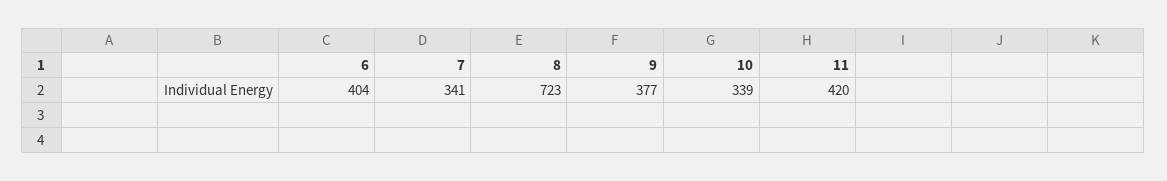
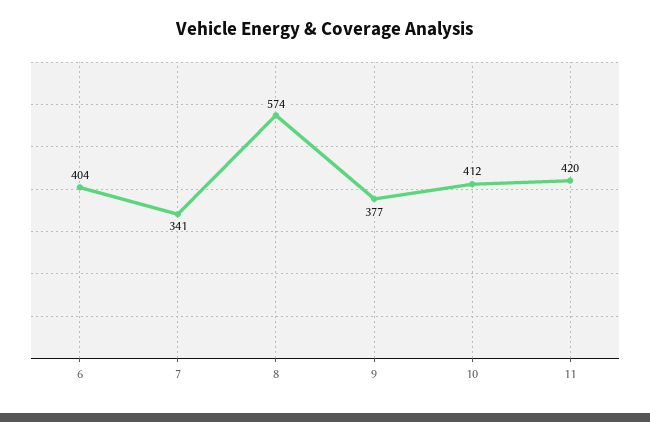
  {
    "6": 404,
    "7": 341,
-   "8": 723,
+   "8": 574,
    "9": 377,
-   "10": 339,
+   "10": 412,
    "11": 420
  }

